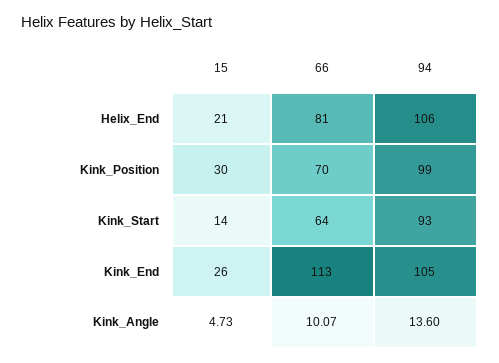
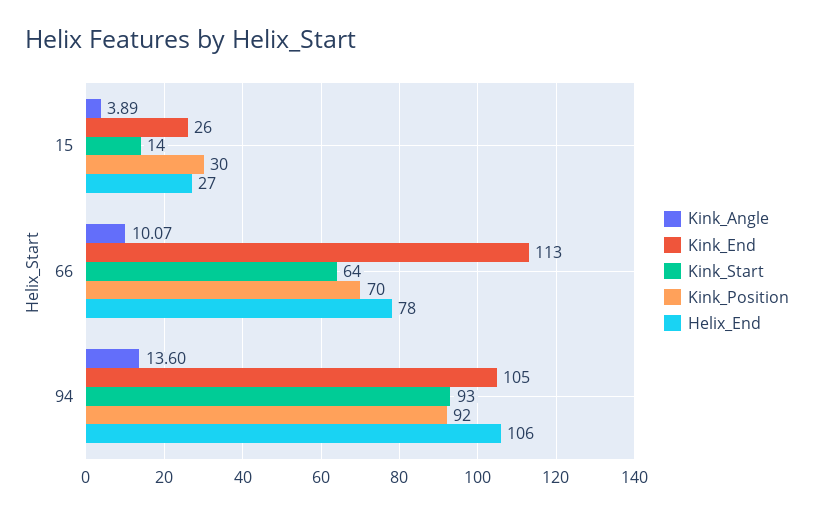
  {
    "Helix_End": {
-     "15": 21,
+     "15": 27,
-     "66": 81,
+     "66": 78,
      "94": 106
    },
    "Kink_Position": {
      "15": 30,
      "66": 70,
-     "94": 99
+     "94": 92
    },
    "Kink_Start": {
      "15": 14,
      "66": 64,
      "94": 93
    },
    "Kink_End": {
      "15": 26,
      "66": 113,
      "94": 105
    },
    "Kink_Angle": {
-     "15": 4.73,
+     "15": 3.89,
      "66": 10.07,
      "94": 13.6
    }
  }

